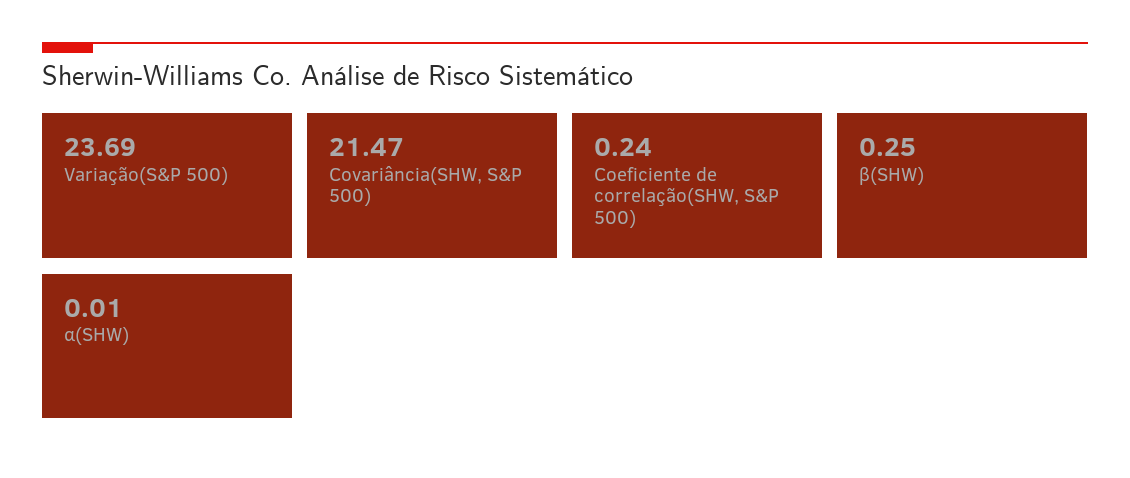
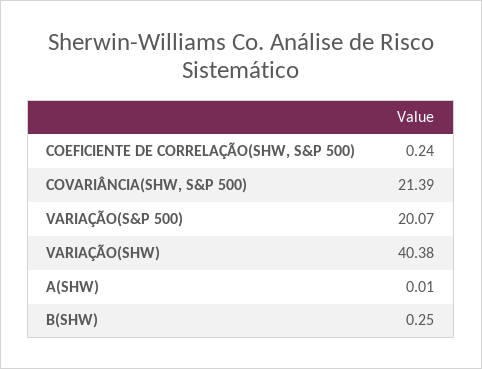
  {
-   "Variação(S&P 500)": 23.69,
+   "Variação(S&P 500)": 20.07,
-   "Covariância(SHW, S&P 500)": 21.47,
+   "Covariância(SHW, S&P 500)": 21.39,
    "Coeficiente de correlação(SHW, S&P 500)": 0.24,
    "β(SHW)": 0.25,
-   "α(SHW)": 0.01
+   "α(SHW)": 0.01,
+   "VARIAÇÃO(SHW)": 40.38
  }

